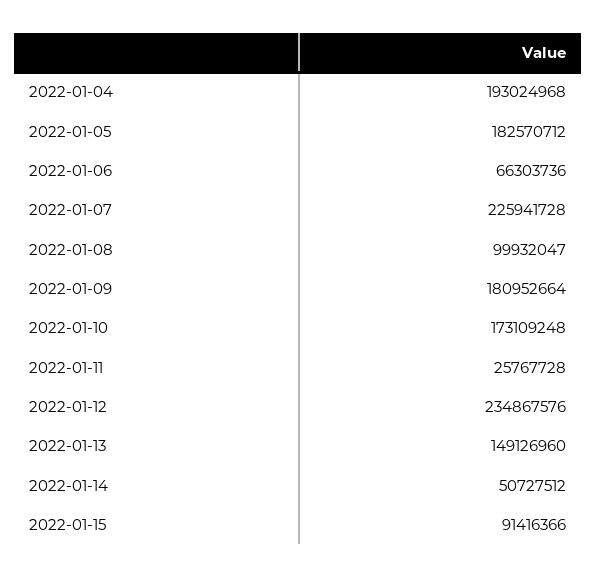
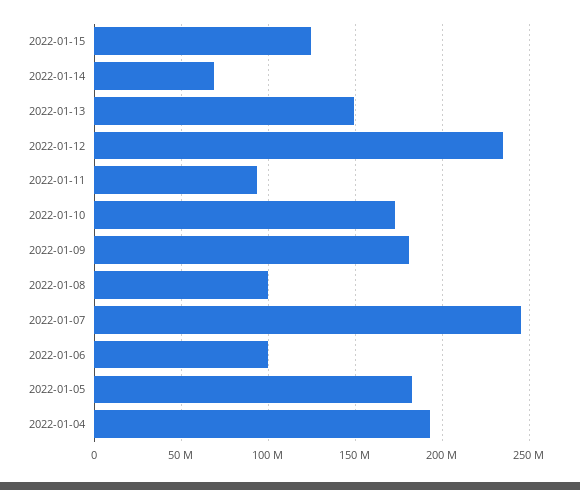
  {
    "2022-01-04": 193024968,
    "2022-01-05": 182570712,
-   "2022-01-06": 66303736,
+   "2022-01-06": 100000000,
-   "2022-01-07": 225941728,
+   "2022-01-07": 245000000,
    "2022-01-08": 99932047,
    "2022-01-09": 180952664,
    "2022-01-10": 173109248,
-   "2022-01-11": 25767728,
+   "2022-01-11": 95000000,
    "2022-01-12": 234867576,
    "2022-01-13": 149126960,
-   "2022-01-14": 50727512,
+   "2022-01-14": 70000000,
-   "2022-01-15": 91416366
+   "2022-01-15": 125000000
  }

